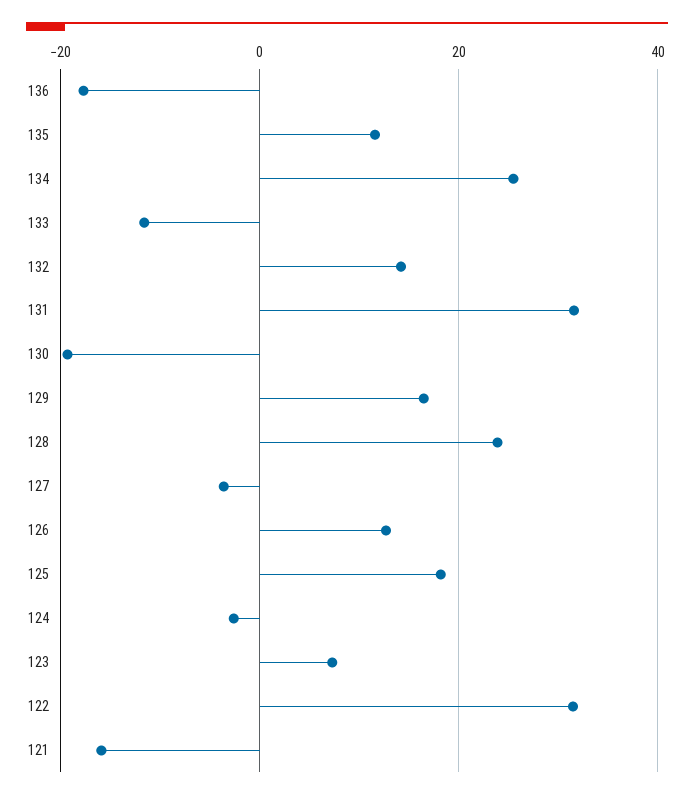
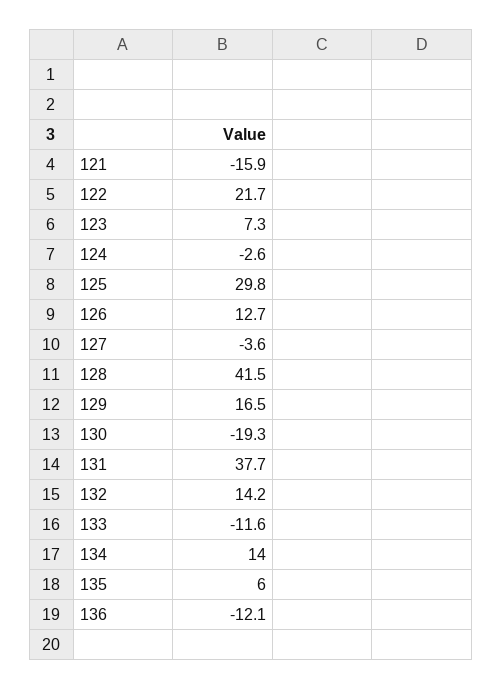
  {
-   "136": -18,
+   "136": -12.1,
-   "135": 12,
+   "135": 6,
-   "134": 26,
+   "134": 14,
    "133": -11.6,
    "132": 14.2,
-   "131": 32,
+   "131": 37.7,
    "130": -19.3,
    "129": 16.5,
-   "128": 24,
+   "128": 41.5,
    "127": -3.6,
    "126": 12.7,
-   "125": 18,
+   "125": 29.8,
    "124": -2.6,
    "123": 7.3,
-   "122": 32,
+   "122": 21.7,
    "121": -15.9
  }

